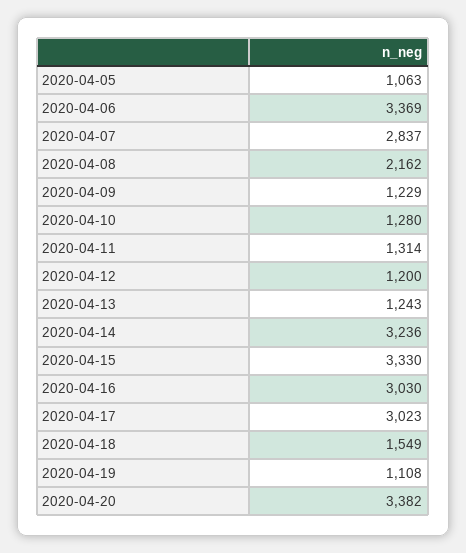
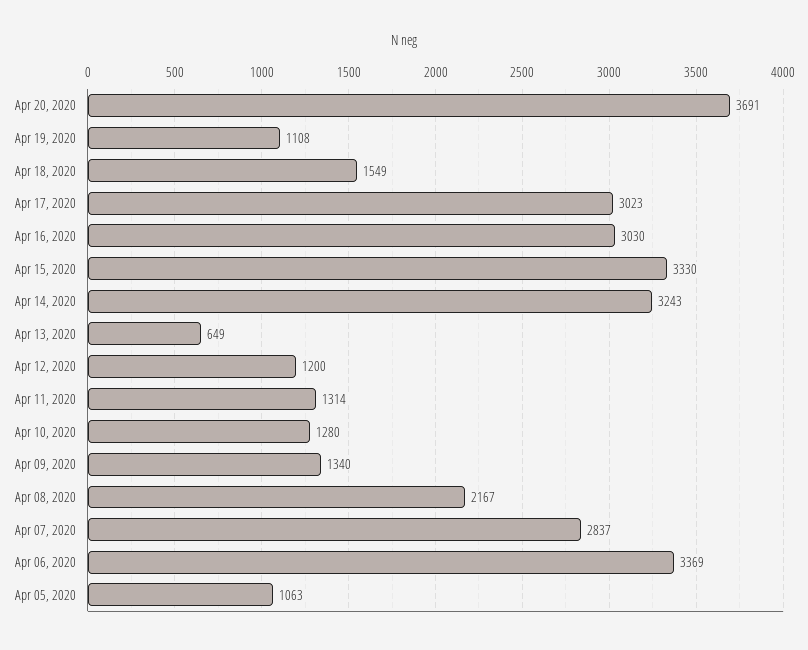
  {
    "2020-04-05": 1063,
    "2020-04-06": 3369,
    "2020-04-07": 2837,
-   "2020-04-08": 2162,
+   "2020-04-08": 2167,
-   "2020-04-09": 1229,
+   "2020-04-09": 1340,
    "2020-04-10": 1280,
    "2020-04-11": 1314,
    "2020-04-12": 1200,
-   "2020-04-13": 1243,
+   "2020-04-13": 649,
-   "2020-04-14": 3236,
+   "2020-04-14": 3243,
    "2020-04-15": 3330,
    "2020-04-16": 3030,
    "2020-04-17": 3023,
    "2020-04-18": 1549,
    "2020-04-19": 1108,
-   "2020-04-20": 3382
+   "2020-04-20": 3691
  }

